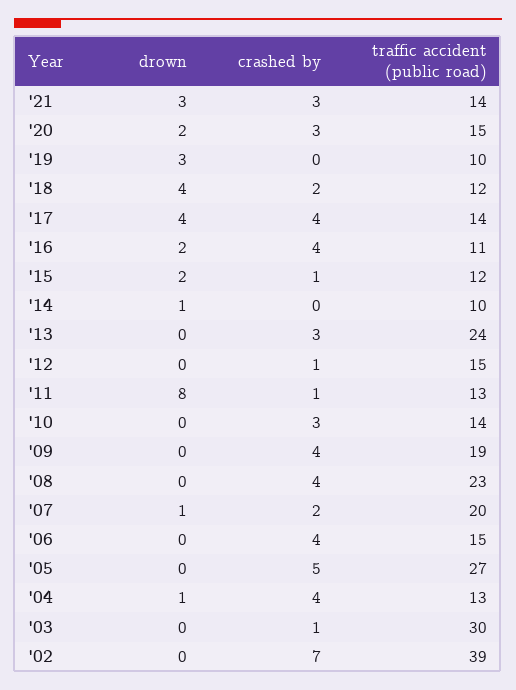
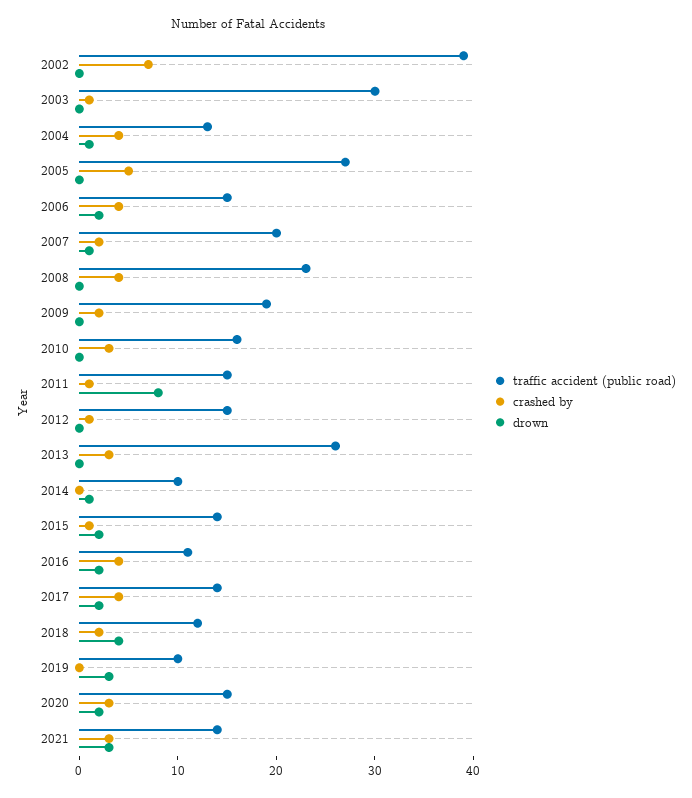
  {
    "drown": {
      "'21": 3,
      "'20": 2,
      "'19": 3,
      "'18": 4,
-     "'17": 4,
+     "'17": 2,
      "'16": 2,
      "'15": 2,
      "'14": 1,
      "'13": 0,
      "'12": 0,
      "'11": 8,
      "'10": 0,
      "'09": 0,
      "'08": 0,
      "'07": 1,
-     "'06": 0,
+     "'06": 2,
      "'05": 0,
      "'04": 1,
      "'03": 0,
      "'02": 0
    },
    "crashed by": {
      "'21": 3,
      "'20": 3,
      "'19": 0,
      "'18": 2,
      "'17": 4,
      "'16": 4,
      "'15": 1,
      "'14": 0,
      "'13": 3,
      "'12": 1,
      "'11": 1,
      "'10": 3,
-     "'09": 4,
+     "'09": 2,
      "'08": 4,
      "'07": 2,
      "'06": 4,
      "'05": 5,
      "'04": 4,
      "'03": 1,
      "'02": 7
    },
    "traffic accident (public road)": {
      "'21": 14,
      "'20": 15,
      "'19": 10,
      "'18": 12,
      "'17": 14,
      "'16": 11,
-     "'15": 12,
+     "'15": 14,
      "'14": 10,
-     "'13": 24,
+     "'13": 26,
      "'12": 15,
-     "'11": 13,
+     "'11": 15,
-     "'10": 14,
+     "'10": 16,
      "'09": 19,
      "'08": 23,
      "'07": 20,
      "'06": 15,
      "'05": 27,
      "'04": 13,
      "'03": 30,
      "'02": 39
    }
  }

